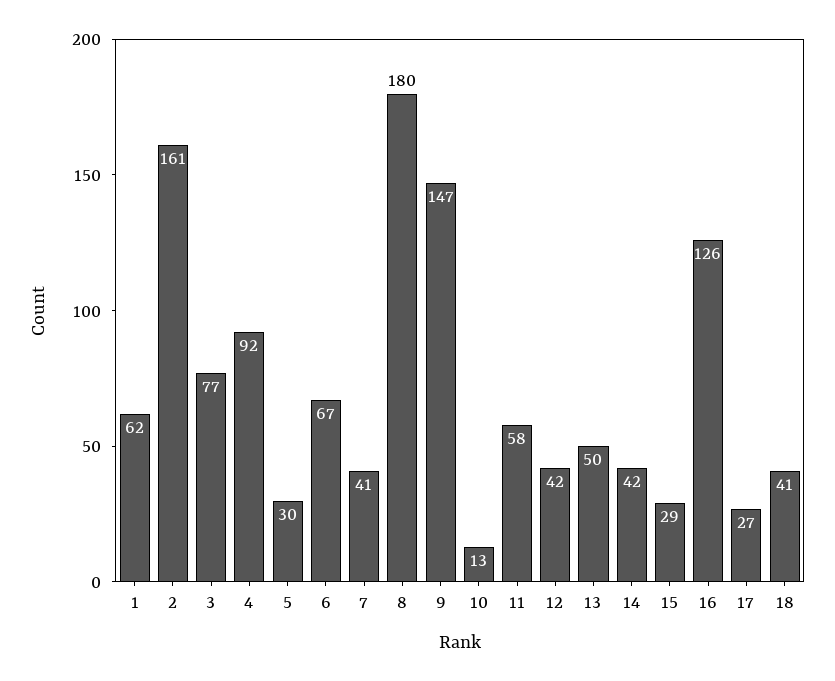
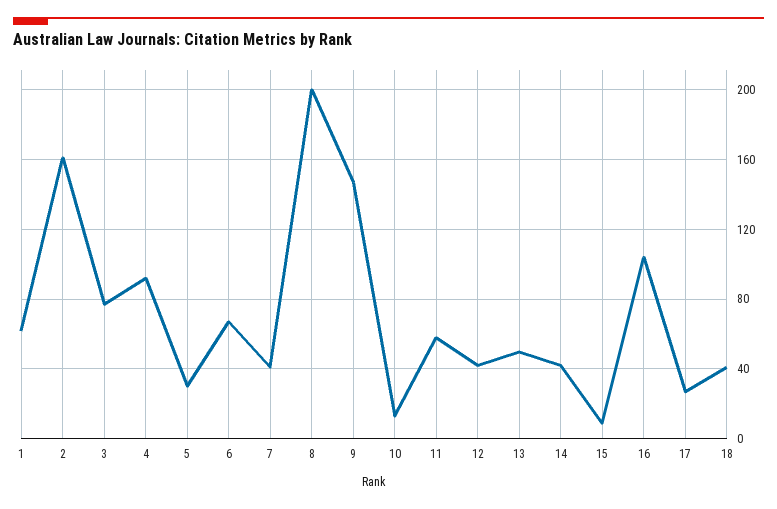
  {
    "1": 62,
    "2": 161,
    "3": 77,
    "4": 92,
    "5": 30,
    "6": 67,
    "7": 41,
-   "8": 180,
+   "8": 200,
    "9": 147,
    "10": 13,
    "11": 58,
    "12": 42,
    "13": 50,
    "14": 42,
-   "15": 29,
+   "15": 10,
-   "16": 126,
+   "16": 105,
    "17": 27,
    "18": 41
  }

